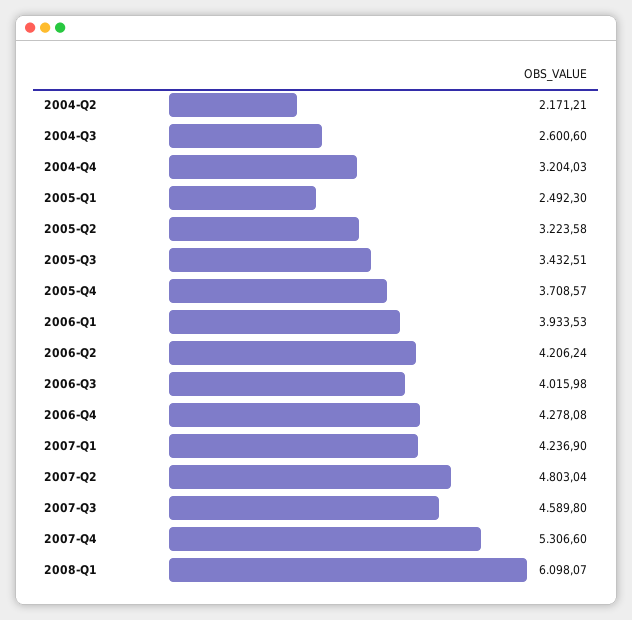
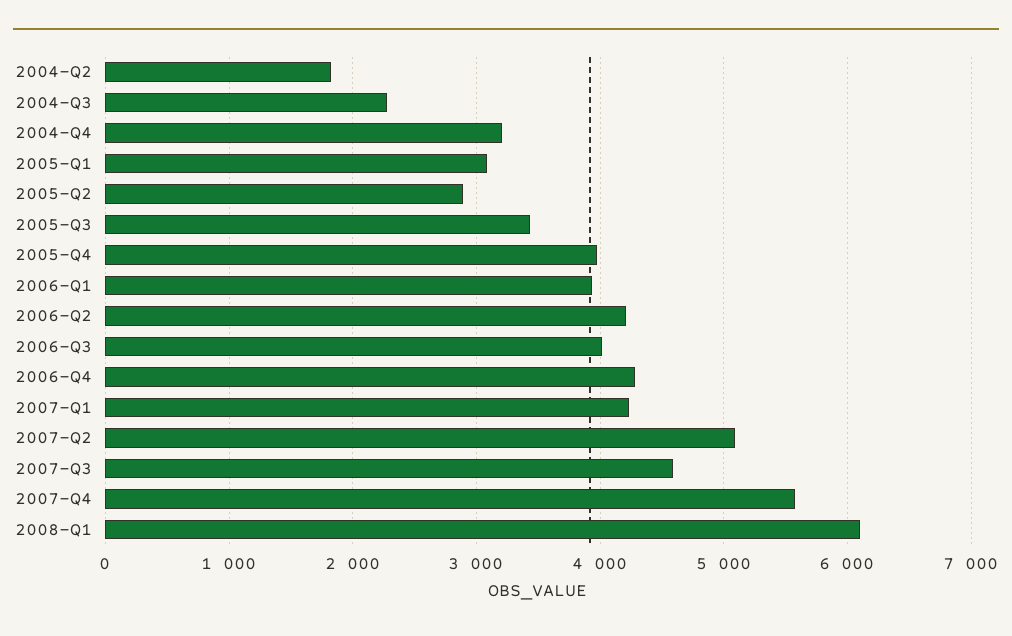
  {
-   "2004-Q2": 2171.21,
+   "2004-Q2": 1800,
-   "2004-Q3": 2600.6,
+   "2004-Q3": 2300,
    "2004-Q4": 3204.03,
-   "2005-Q1": 2492.3,
+   "2005-Q1": 3100,
-   "2005-Q2": 3223.58,
+   "2005-Q2": 2900,
    "2005-Q3": 3432.51,
-   "2005-Q4": 3708.57,
+   "2005-Q4": 4000,
    "2006-Q1": 3933.53,
    "2006-Q2": 4206.24,
    "2006-Q3": 4015.98,
    "2006-Q4": 4278.08,
    "2007-Q1": 4236.9,
-   "2007-Q2": 4803.04,
+   "2007-Q2": 5100,
    "2007-Q3": 4589.8,
-   "2007-Q4": 5306.6,
+   "2007-Q4": 5600,
    "2008-Q1": 6098.07
  }

